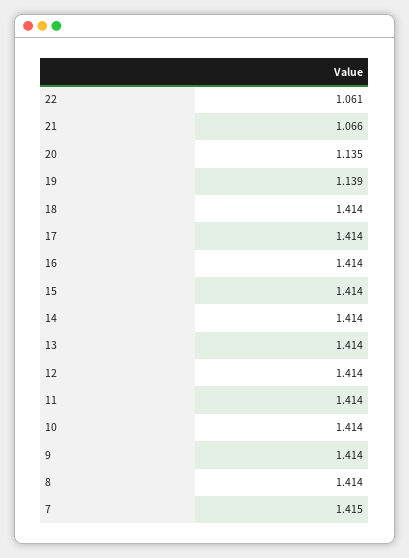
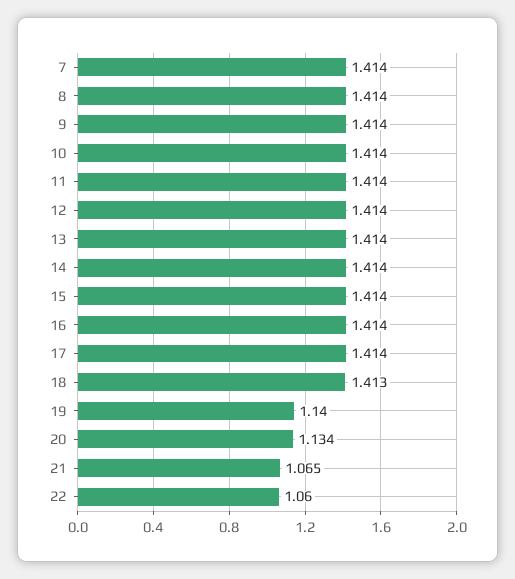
  {
-   "22": 1.061,
+   "22": 1.06,
-   "21": 1.066,
+   "21": 1.065,
-   "20": 1.135,
+   "20": 1.134,
-   "19": 1.139,
+   "19": 1.14,
-   "18": 1.414,
+   "18": 1.413,
    "17": 1.414,
    "16": 1.414,
    "15": 1.414,
    "14": 1.414,
    "13": 1.414,
    "12": 1.414,
    "11": 1.414,
    "10": 1.414,
    "9": 1.414,
    "8": 1.414,
-   "7": 1.415
+   "7": 1.414
  }

